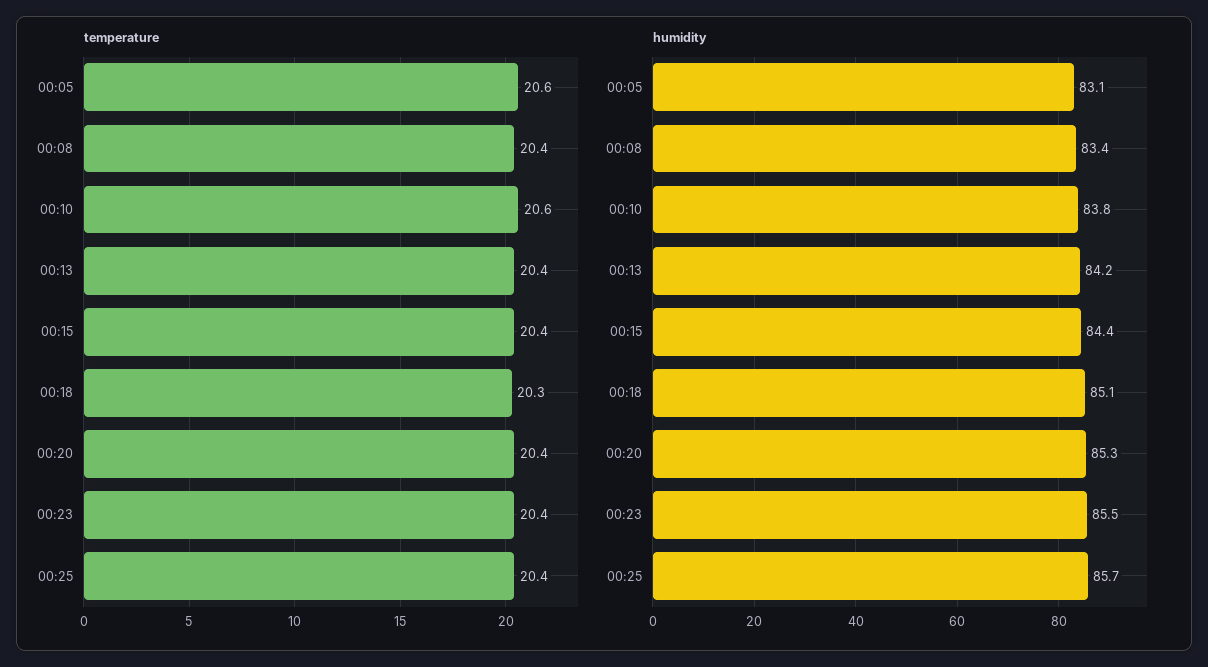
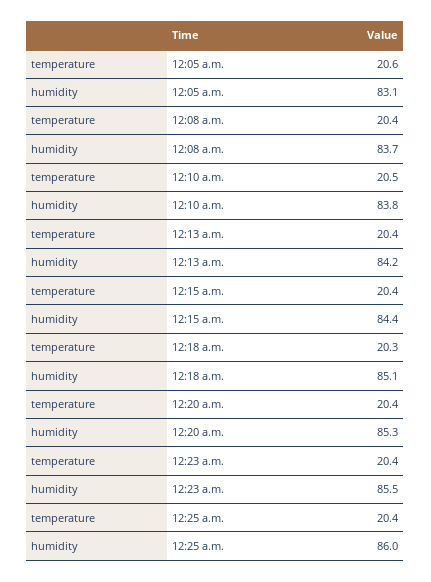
  {
    "temperature": {
      "00:05": 20.6,
      "00:08": 20.4,
-     "00:10": 20.6,
+     "00:10": 20.5,
      "00:13": 20.4,
      "00:15": 20.4,
      "00:18": 20.3,
      "00:20": 20.4,
      "00:23": 20.4,
      "00:25": 20.4
    },
    "humidity": {
      "00:05": 83.1,
-     "00:08": 83.4,
+     "00:08": 83.7,
      "00:10": 83.8,
      "00:13": 84.2,
      "00:15": 84.4,
      "00:18": 85.1,
      "00:20": 85.3,
      "00:23": 85.5,
-     "00:25": 85.7
+     "00:25": 86
    }
  }

